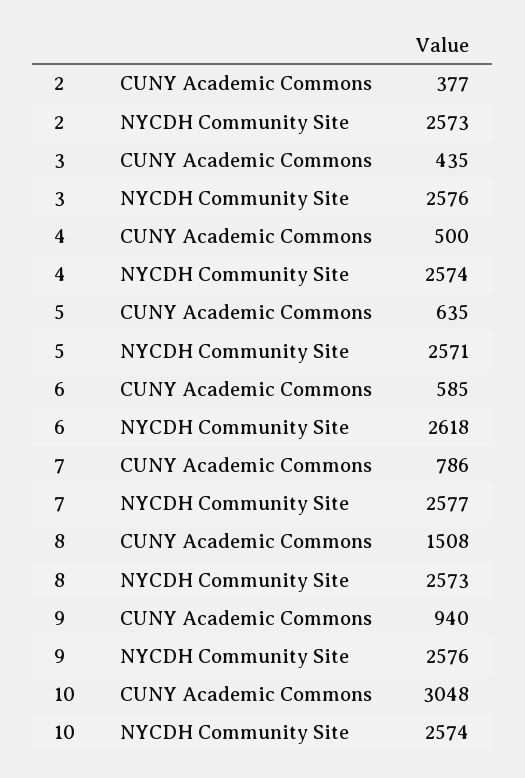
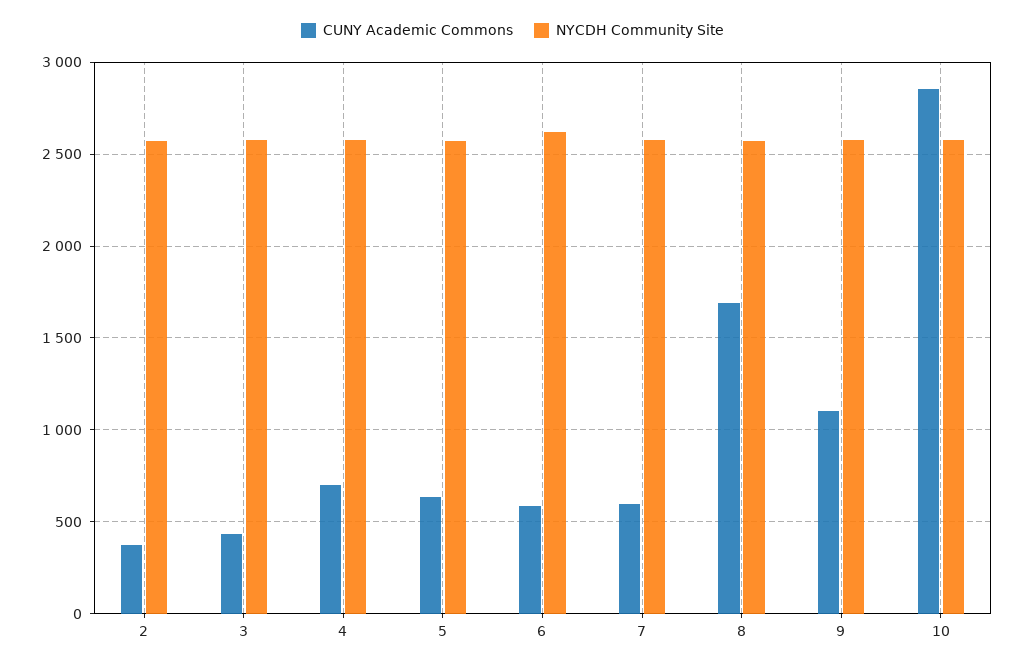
  {
    "CUNY Academic Commons": {
      "2": 377,
      "3": 435,
-     "4": 500,
+     "4": 700,
      "5": 635,
      "6": 585,
-     "7": 786,
+     "7": 600,
-     "8": 1508,
+     "8": 1700,
-     "9": 940,
+     "9": 1100,
-     "10": 3048
+     "10": 2850
    },
    "NYCDH Community Site": {
      "2": 2573,
      "3": 2576,
      "4": 2574,
      "5": 2571,
      "6": 2618,
      "7": 2577,
      "8": 2573,
      "9": 2576,
      "10": 2574
    }
  }

